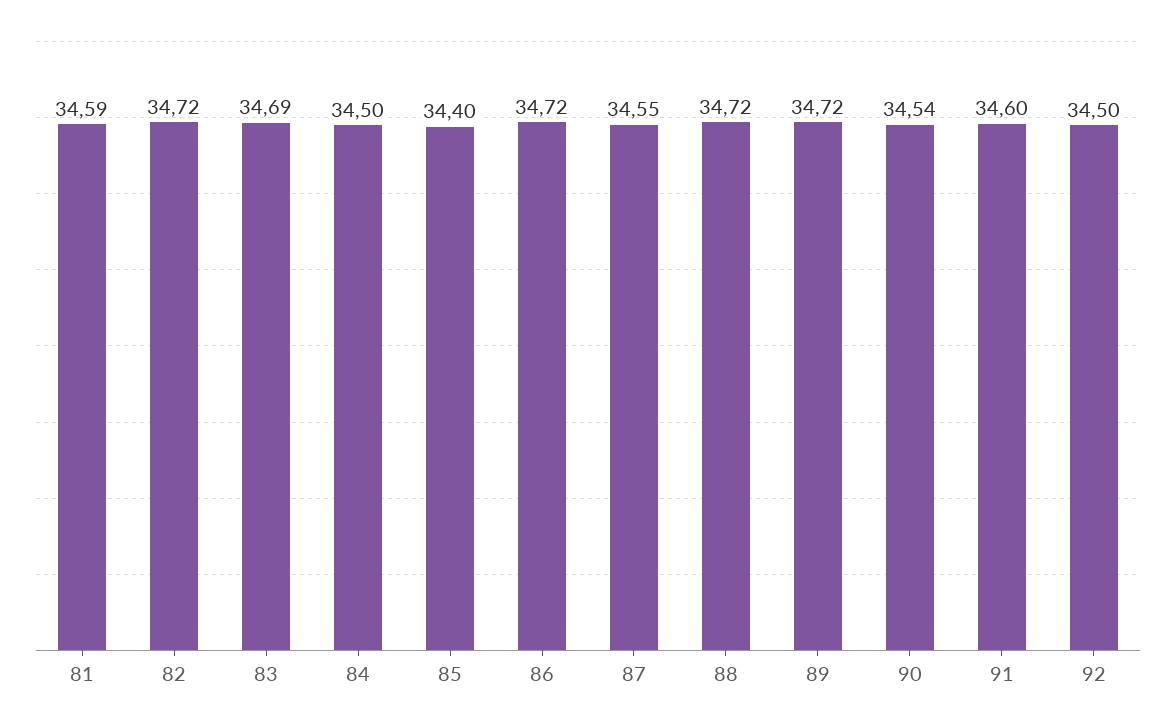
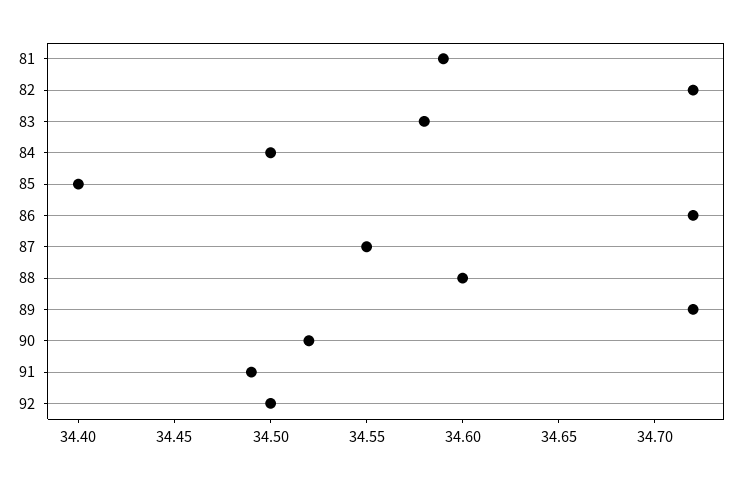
  {
    "81": 34.59,
    "82": 34.72,
-   "83": 34.69,
+   "83": 34.58,
    "84": 34.5,
    "85": 34.4,
    "86": 34.72,
    "87": 34.55,
-   "88": 34.72,
+   "88": 34.6,
    "89": 34.72,
-   "90": 34.54,
+   "90": 34.52,
-   "91": 34.6,
+   "91": 34.49,
    "92": 34.5
  }

